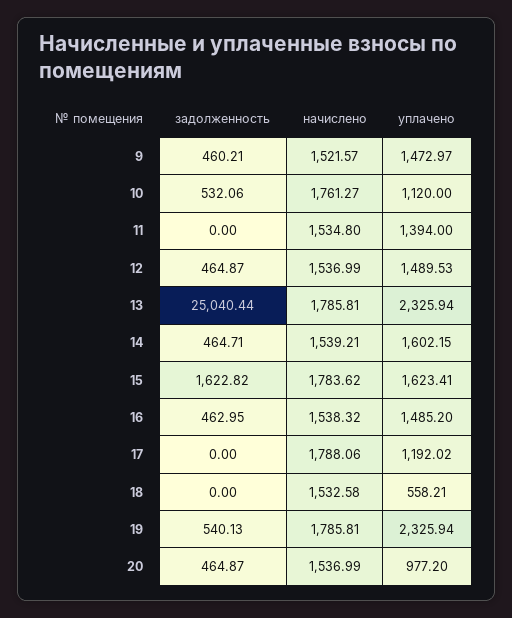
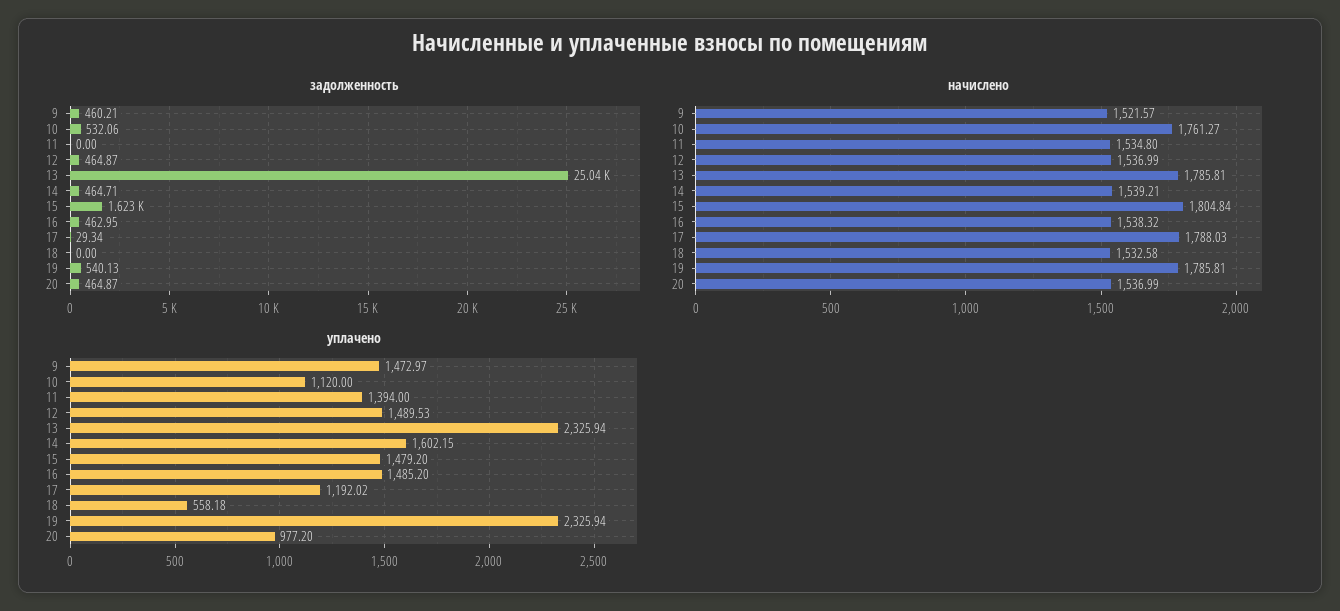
  {
    "задолженность": {
      "9": 460.21,
      "10": 532.06,
      "11": 0,
      "12": 464.87,
      "13": 25040.44,
      "14": 464.71,
      "15": 1622.82,
      "16": 462.95,
-     "17": 0,
+     "17": 29.34,
      "18": 0,
      "19": 540.13,
      "20": 464.87
    },
    "начислено": {
      "9": 1521.57,
      "10": 1761.27,
      "11": 1534.8,
      "12": 1536.99,
      "13": 1785.81,
      "14": 1539.21,
-     "15": 1783.62,
+     "15": 1804.84,
      "16": 1538.32,
-     "17": 1788.06,
+     "17": 1788.03,
      "18": 1532.58,
      "19": 1785.81,
      "20": 1536.99
    },
    "уплачено": {
      "9": 1472.97,
      "10": 1120,
      "11": 1394,
      "12": 1489.53,
      "13": 2325.94,
      "14": 1602.15,
-     "15": 1623.41,
+     "15": 1479.2,
      "16": 1485.2,
      "17": 1192.02,
-     "18": 558.21,
+     "18": 558.18,
      "19": 2325.94,
      "20": 977.2
    }
  }

